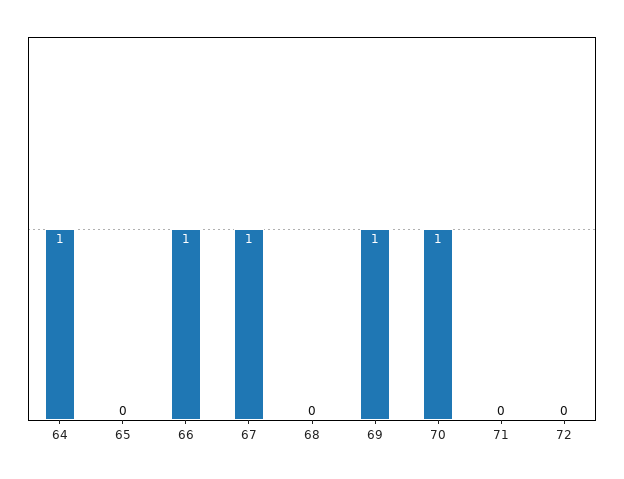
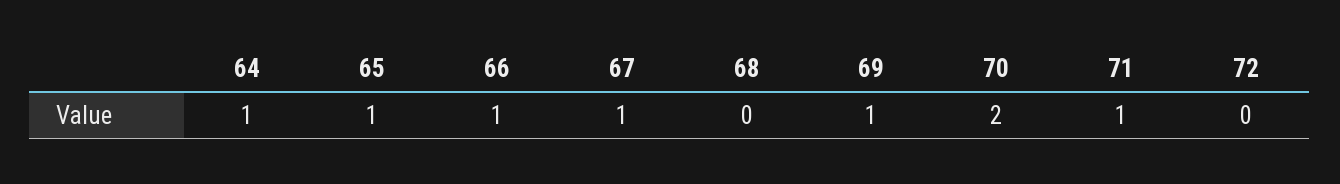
  {
    "64": 1,
-   "65": 0,
+   "65": 1,
    "66": 1,
    "67": 1,
    "68": 0,
    "69": 1,
-   "70": 1,
+   "70": 2,
-   "71": 0,
+   "71": 1,
    "72": 0
  }

